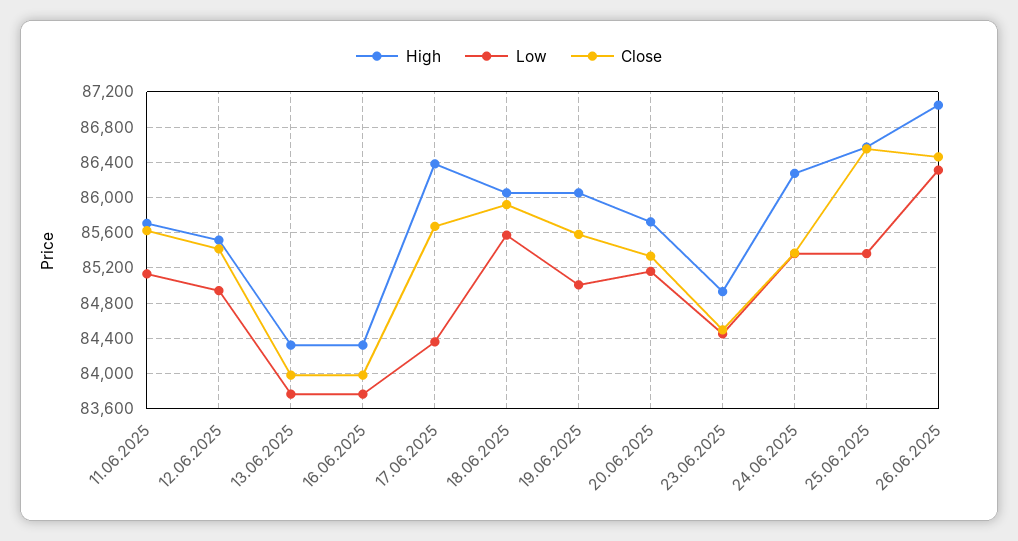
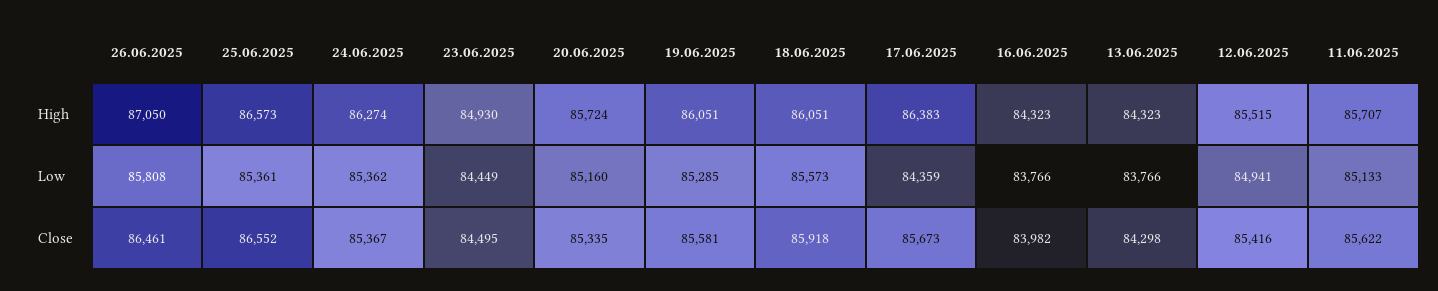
  {
    "High": {
      "11.06.2025": 85707,
      "12.06.2025": 85515,
      "13.06.2025": 84323,
      "16.06.2025": 84323,
      "17.06.2025": 86383,
      "18.06.2025": 86051,
      "19.06.2025": 86051,
      "20.06.2025": 85724,
      "23.06.2025": 84930,
      "24.06.2025": 86274,
      "25.06.2025": 86573,
      "26.06.2025": 87050
    },
    "Low": {
      "11.06.2025": 85133,
      "12.06.2025": 84941,
      "13.06.2025": 83766,
      "16.06.2025": 83766,
      "17.06.2025": 84359,
      "18.06.2025": 85573,
-     "19.06.2025": 85000,
+     "19.06.2025": 85285,
      "20.06.2025": 85160,
      "23.06.2025": 84449,
      "24.06.2025": 85362,
      "25.06.2025": 85361,
-     "26.06.2025": 86300
+     "26.06.2025": 85808
    },
    "Close": {
      "11.06.2025": 85622,
      "12.06.2025": 85416,
-     "13.06.2025": 84000,
+     "13.06.2025": 84298,
      "16.06.2025": 83982,
      "17.06.2025": 85673,
      "18.06.2025": 85918,
      "19.06.2025": 85581,
      "20.06.2025": 85335,
      "23.06.2025": 84495,
      "24.06.2025": 85367,
      "25.06.2025": 86552,
      "26.06.2025": 86461
    }
  }

